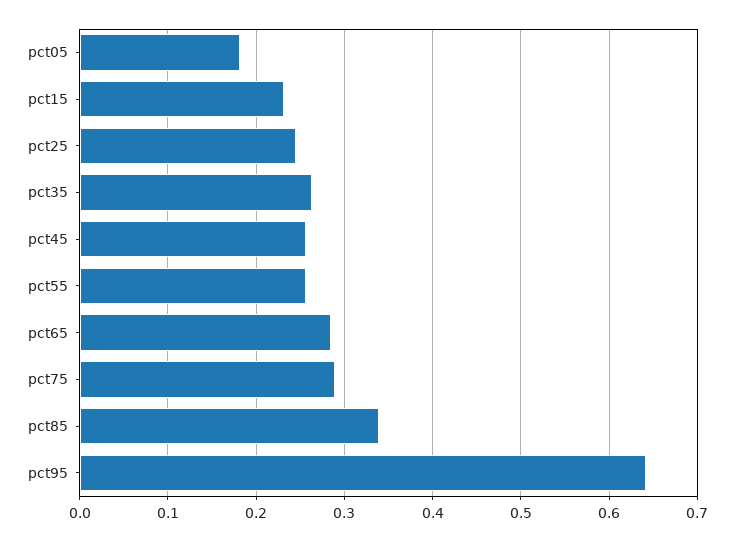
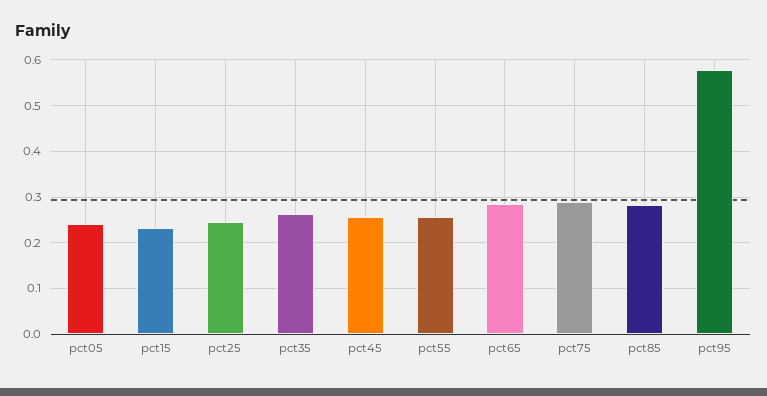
  {
-   "pct05": 0.18,
+   "pct05": 0.24,
    "pct15": 0.23,
    "pct25": 0.25,
    "pct35": 0.26,
    "pct45": 0.26,
    "pct55": 0.26,
    "pct65": 0.28,
    "pct75": 0.29,
-   "pct85": 0.34,
+   "pct85": 0.28,
-   "pct95": 0.64
+   "pct95": 0.58
  }

